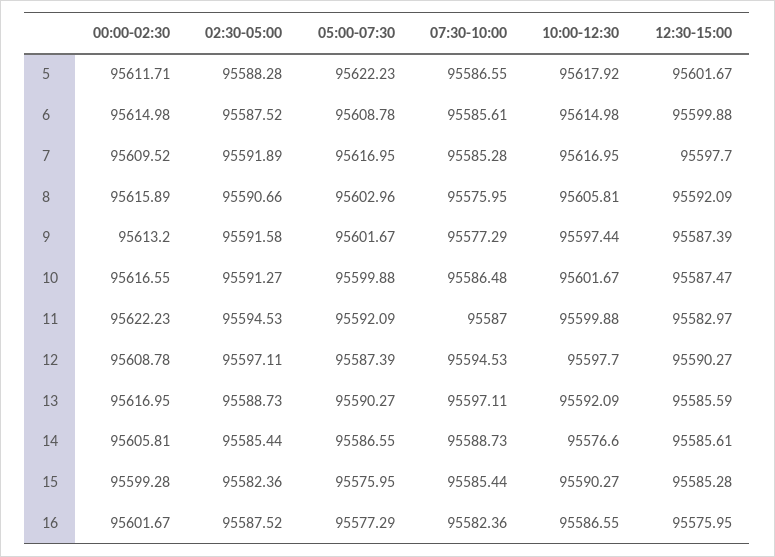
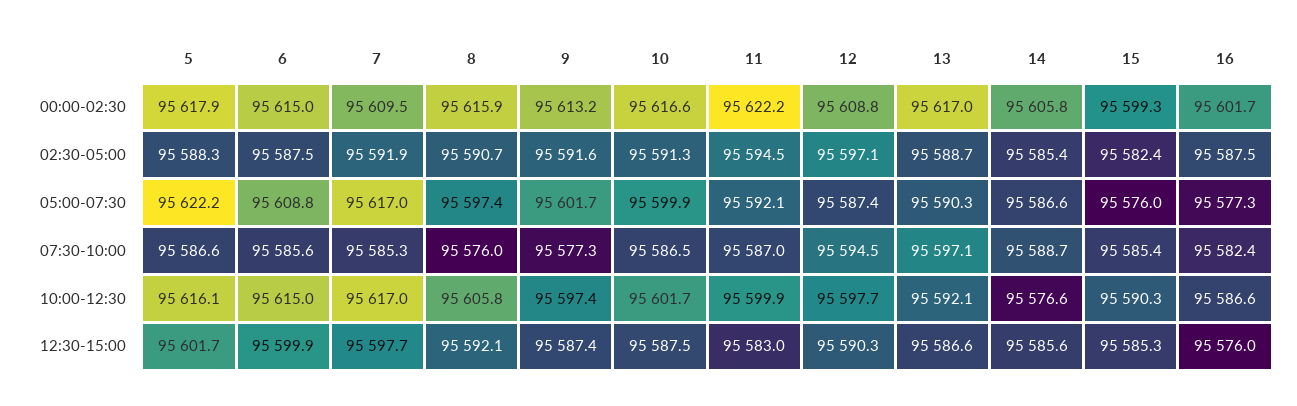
  {
    "00:00-02:30": {
-     "5": 95611.71,
+     "5": 95617.9,
      "6": 95614.98,
      "7": 95609.52,
      "8": 95615.89,
      "9": 95613.2,
      "10": 95616.55,
      "11": 95622.23,
      "12": 95608.78,
      "13": 95616.95,
      "14": 95605.81,
      "15": 95599.28,
      "16": 95601.67
    },
    "02:30-05:00": {
      "5": 95588.28,
      "6": 95587.52,
      "7": 95591.89,
      "8": 95590.66,
      "9": 95591.58,
      "10": 95591.27,
      "11": 95594.53,
      "12": 95597.11,
      "13": 95588.73,
      "14": 95585.44,
      "15": 95582.36,
      "16": 95587.52
    },
    "05:00-07:30": {
      "5": 95622.23,
      "6": 95608.78,
      "7": 95616.95,
-     "8": 95602.96,
+     "8": 95597.4,
      "9": 95601.67,
      "10": 95599.88,
      "11": 95592.09,
      "12": 95587.39,
      "13": 95590.27,
      "14": 95586.55,
      "15": 95575.95,
      "16": 95577.29
    },
    "07:30-10:00": {
      "5": 95586.55,
      "6": 95585.61,
      "7": 95585.28,
      "8": 95575.95,
      "9": 95577.29,
      "10": 95586.48,
      "11": 95587,
      "12": 95594.53,
      "13": 95597.11,
      "14": 95588.73,
      "15": 95585.44,
      "16": 95582.36
    },
    "10:00-12:30": {
-     "5": 95617.92,
+     "5": 95616.1,
      "6": 95614.98,
      "7": 95616.95,
      "8": 95605.81,
      "9": 95597.44,
      "10": 95601.67,
      "11": 95599.88,
      "12": 95597.7,
      "13": 95592.09,
      "14": 95576.6,
      "15": 95590.27,
      "16": 95586.55
    },
    "12:30-15:00": {
      "5": 95601.67,
      "6": 95599.88,
      "7": 95597.7,
      "8": 95592.09,
      "9": 95587.39,
      "10": 95587.47,
      "11": 95582.97,
      "12": 95590.27,
-     "13": 95585.59,
+     "13": 95586.6,
      "14": 95585.61,
      "15": 95585.28,
      "16": 95575.95
    }
  }

